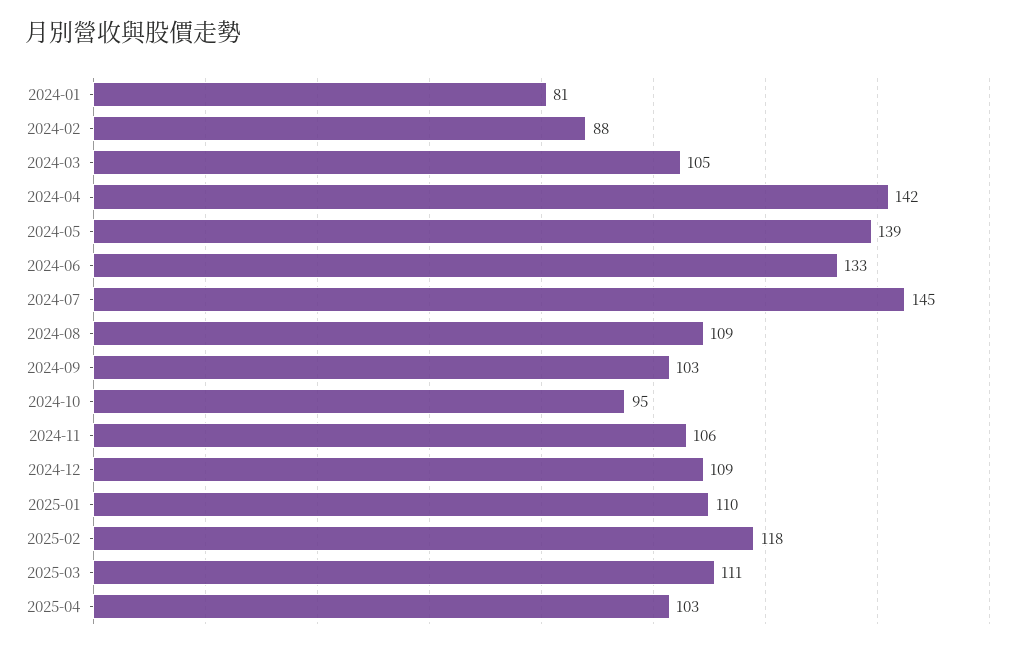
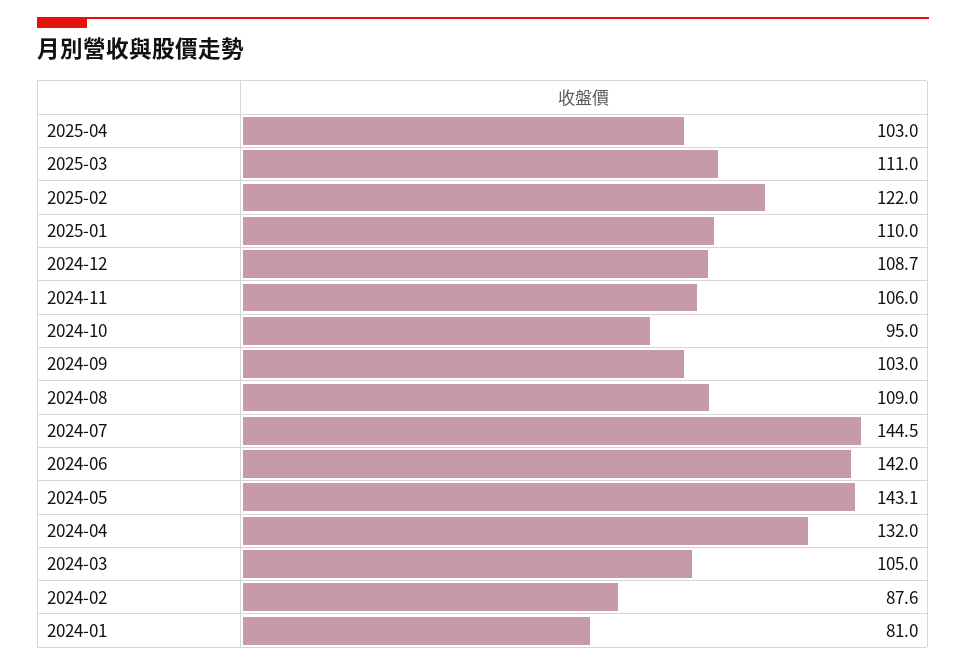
  {
    "2024-01": 81,
    "2024-02": 87.6,
    "2024-03": 105,
-   "2024-04": 142,
+   "2024-04": 132,
-   "2024-05": 139,
+   "2024-05": 143.1,
-   "2024-06": 133,
+   "2024-06": 142,
    "2024-07": 144.5,
    "2024-08": 109,
    "2024-09": 103,
    "2024-10": 95,
    "2024-11": 106,
    "2024-12": 108.7,
    "2025-01": 110,
-   "2025-02": 118,
+   "2025-02": 122,
    "2025-03": 111,
    "2025-04": 103
  }

